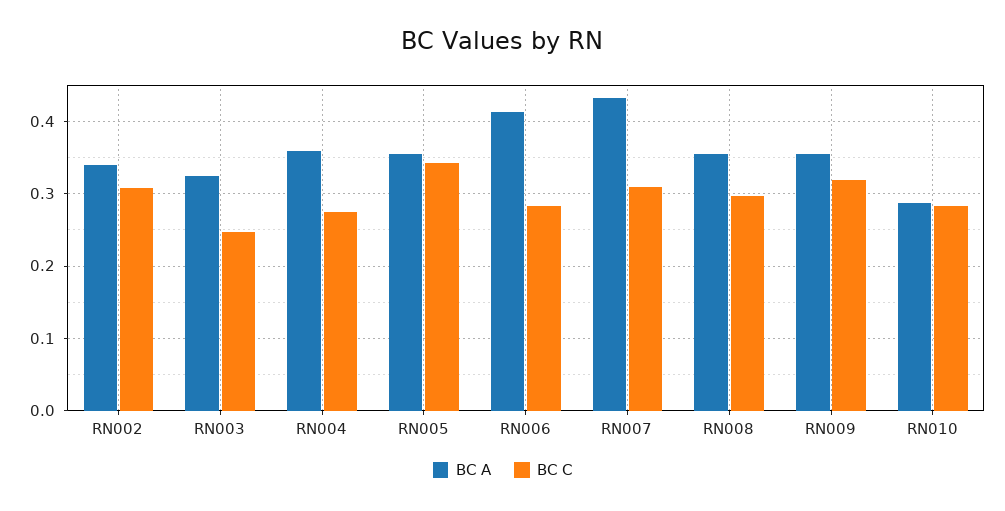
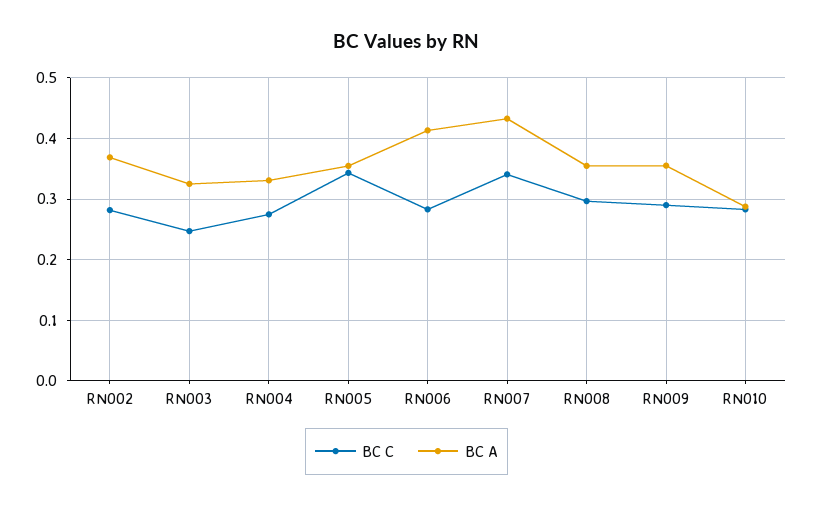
  {
    "BC A": {
-     "RN002": 0.34,
+     "RN002": 0.37,
      "RN003": 0.33,
-     "RN004": 0.36,
+     "RN004": 0.33,
      "RN005": 0.35,
      "RN006": 0.41,
      "RN007": 0.43,
      "RN008": 0.35,
      "RN009": 0.36,
      "RN010": 0.29
    },
    "BC C": {
-     "RN002": 0.31,
+     "RN002": 0.28,
      "RN003": 0.25,
      "RN004": 0.27,
      "RN005": 0.34,
      "RN006": 0.28,
-     "RN007": 0.31,
+     "RN007": 0.34,
      "RN008": 0.3,
-     "RN009": 0.32,
+     "RN009": 0.29,
      "RN010": 0.28
    }
  }

